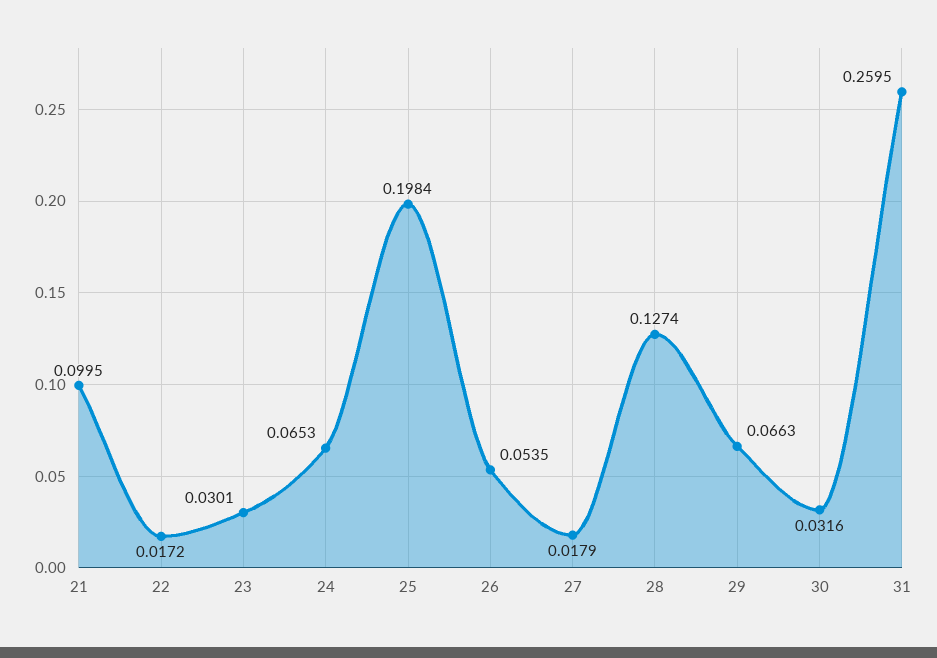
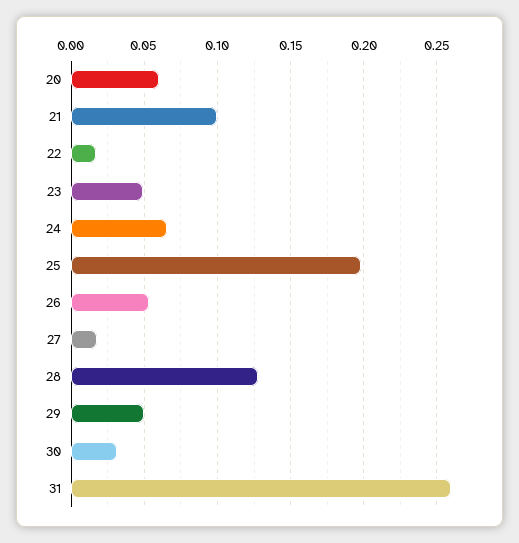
  {
    "21": 0.0995,
    "22": 0.0172,
-   "23": 0.0301,
+   "23": 0.05,
    "24": 0.0653,
    "25": 0.1984,
    "26": 0.0535,
    "27": 0.0179,
    "28": 0.1274,
-   "29": 0.0663,
+   "29": 0.05,
    "30": 0.0316,
-   "31": 0.2595
+   "31": 0.2595,
+   "20": 0.06
  }

